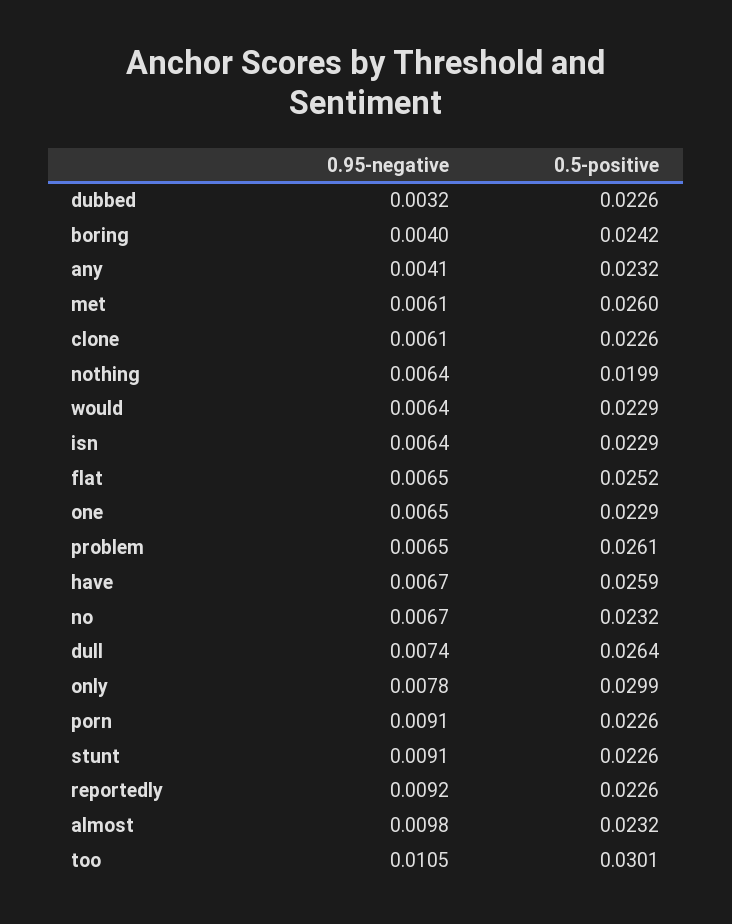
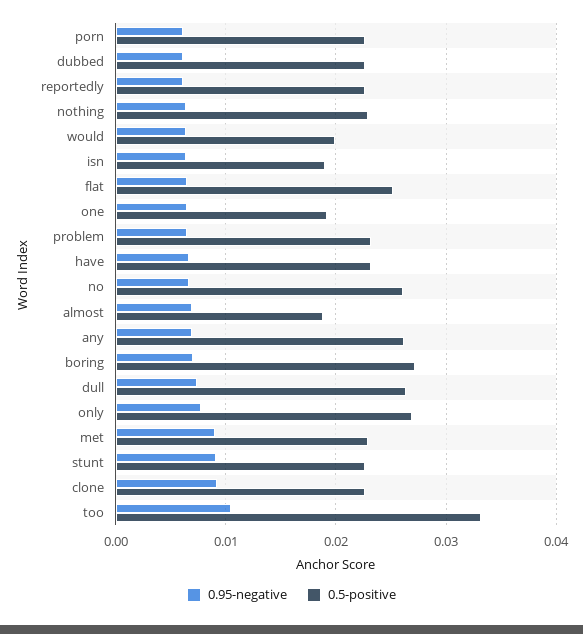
  {
    "0.95-negative": {
-     "dubbed": 0.0032,
+     "dubbed": 0.006,
-     "boring": 0.004,
+     "boring": 0.007,
-     "any": 0.0041,
+     "any": 0.007,
-     "met": 0.0061,
+     "met": 0.009,
-     "clone": 0.0061,
+     "clone": 0.009,
      "nothing": 0.0064,
      "would": 0.0064,
      "isn": 0.0064,
      "flat": 0.0065,
      "one": 0.0065,
      "problem": 0.0065,
      "have": 0.0067,
      "no": 0.0067,
      "dull": 0.0074,
      "only": 0.0078,
-     "porn": 0.0091,
+     "porn": 0.006,
      "stunt": 0.0091,
-     "reportedly": 0.0092,
+     "reportedly": 0.006,
-     "almost": 0.0098,
+     "almost": 0.007,
      "too": 0.0105
    },
    "0.5-positive": {
      "dubbed": 0.0226,
-     "boring": 0.0242,
+     "boring": 0.027,
-     "any": 0.0232,
+     "any": 0.026,
-     "met": 0.026,
+     "met": 0.023,
      "clone": 0.0226,
-     "nothing": 0.0199,
+     "nothing": 0.023,
-     "would": 0.0229,
+     "would": 0.02,
-     "isn": 0.0229,
+     "isn": 0.019,
      "flat": 0.0252,
-     "one": 0.0229,
+     "one": 0.019,
-     "problem": 0.0261,
+     "problem": 0.023,
-     "have": 0.0259,
+     "have": 0.023,
-     "no": 0.0232,
+     "no": 0.026,
      "dull": 0.0264,
-     "only": 0.0299,
+     "only": 0.027,
      "porn": 0.0226,
      "stunt": 0.0226,
      "reportedly": 0.0226,
-     "almost": 0.0232,
+     "almost": 0.019,
-     "too": 0.0301
+     "too": 0.033
    }
  }

